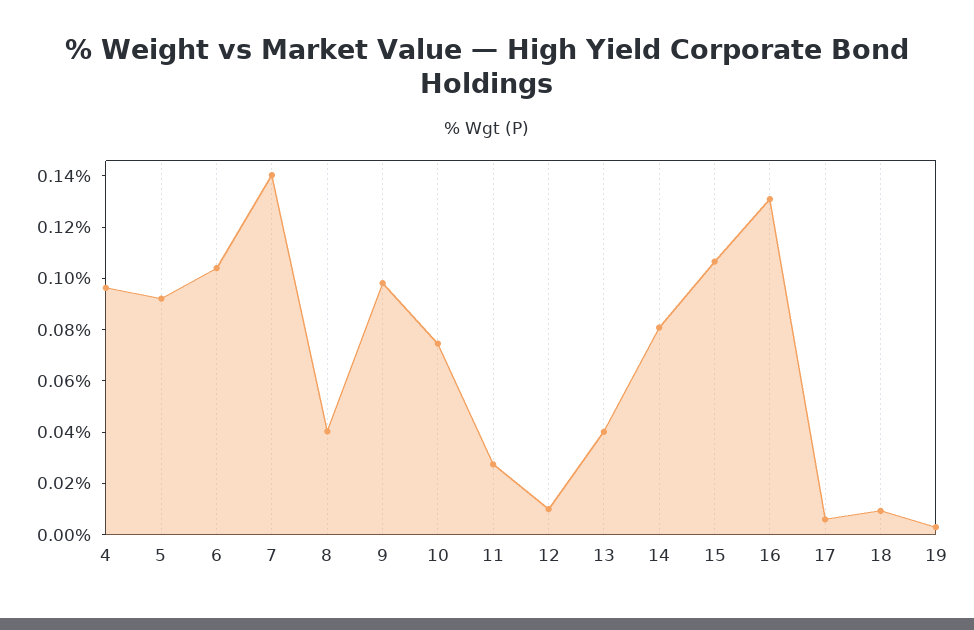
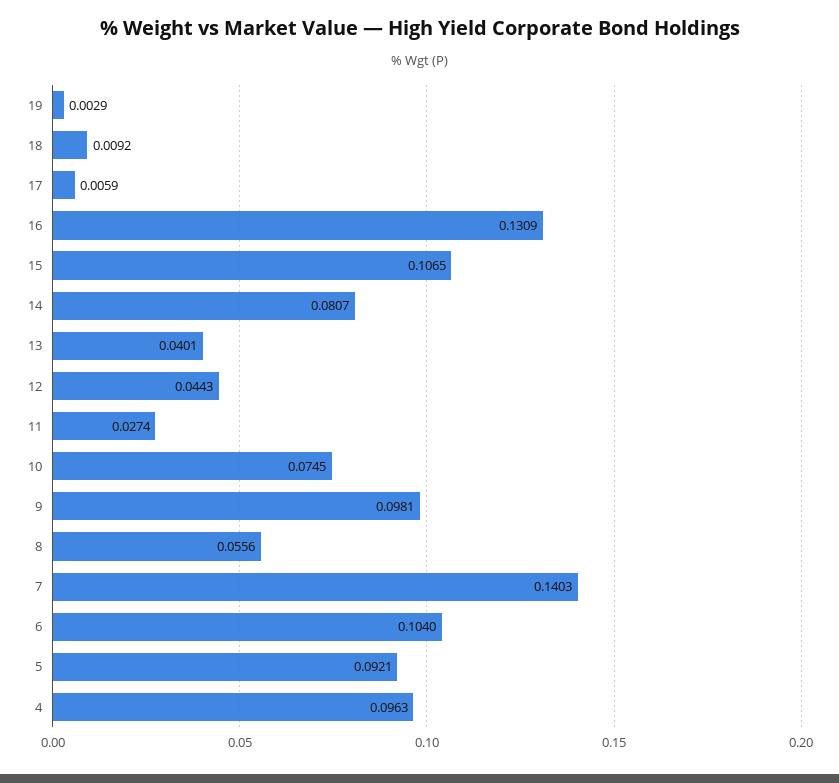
  {
    "4": 0.0963,
    "5": 0.0921,
    "6": 0.104,
    "7": 0.1403,
-   "8": 0.04,
+   "8": 0.0556,
    "9": 0.0981,
    "10": 0.0745,
    "11": 0.0274,
-   "12": 0.01,
+   "12": 0.0443,
    "13": 0.0401,
    "14": 0.0807,
    "15": 0.1065,
    "16": 0.1309,
    "17": 0.0059,
    "18": 0.0092,
    "19": 0.0029
  }

